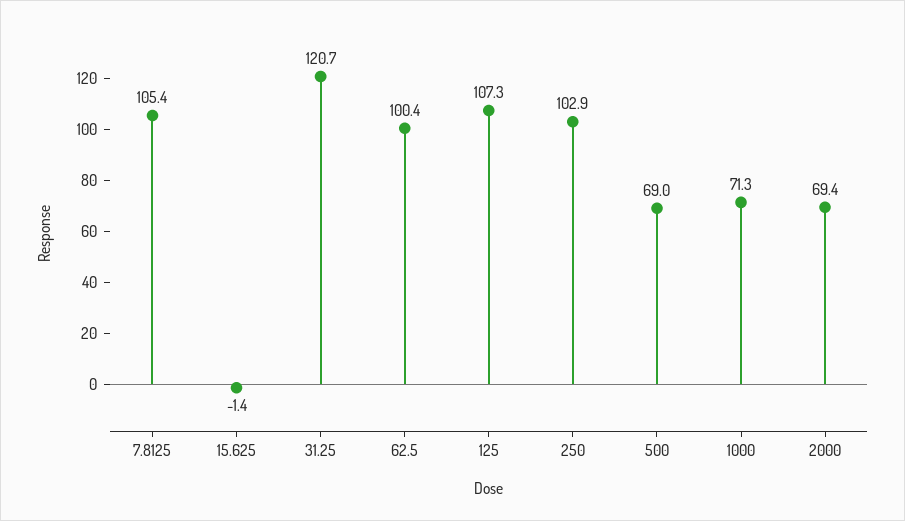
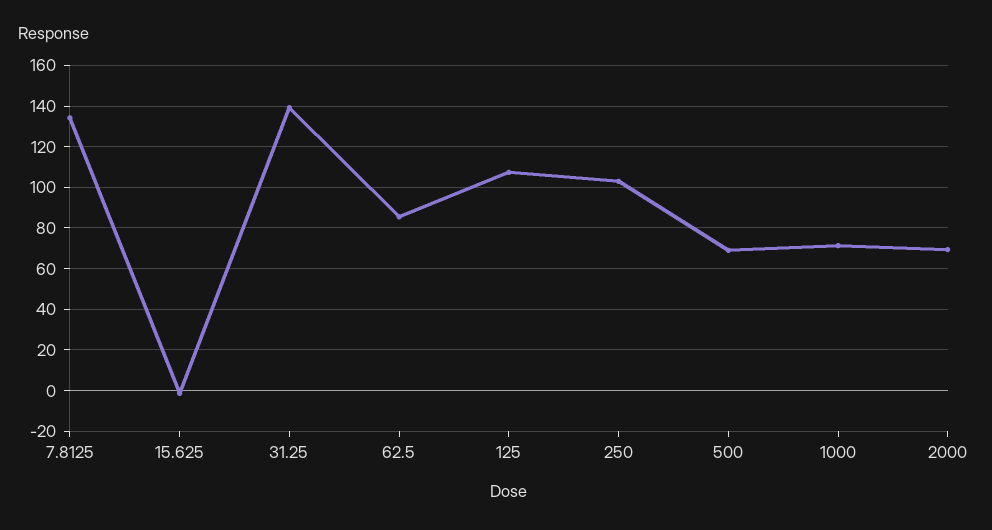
  {
-   "7.8125": 105.4,
+   "7.8125": 135,
    "15.625": -1.4,
-   "31.25": 120.7,
+   "31.25": 140,
-   "62.5": 100.4,
+   "62.5": 85,
    "125": 107.3,
    "250": 102.9,
    "500": 69,
    "1000": 71.3,
    "2000": 69.4
  }

